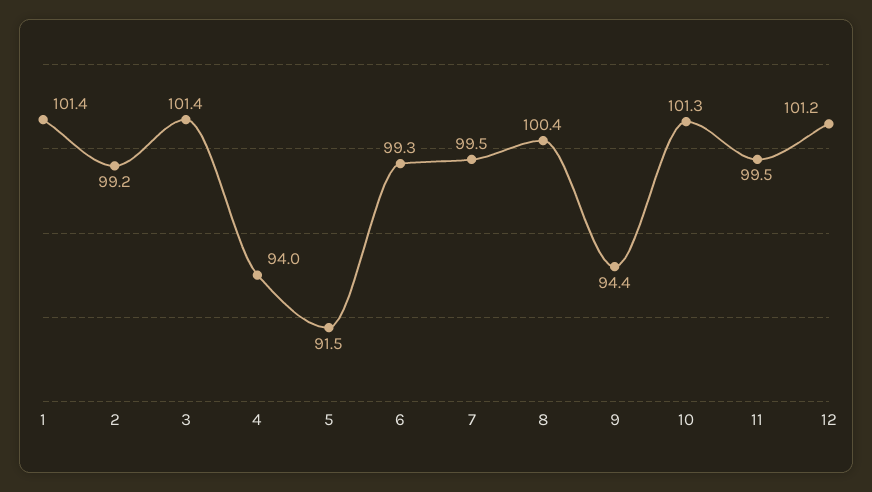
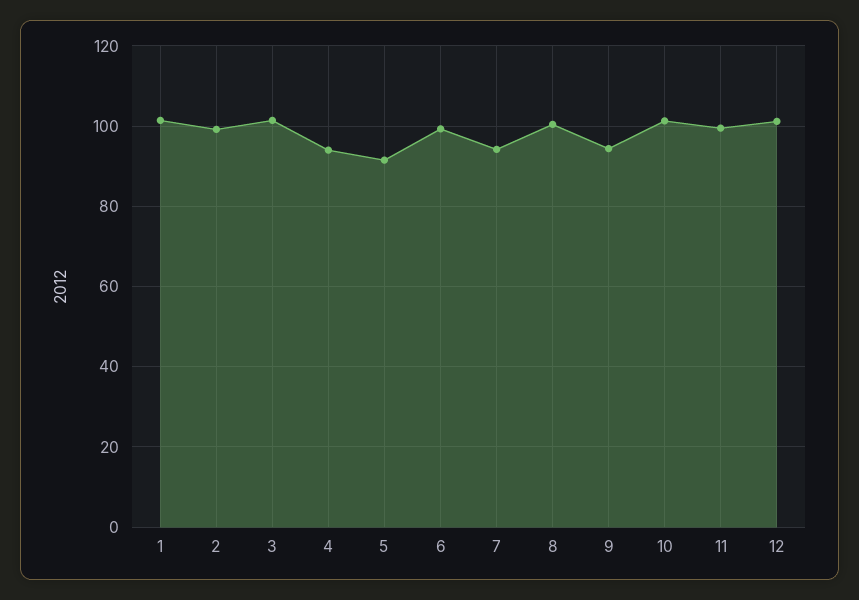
  {
    "1": 101.4,
    "2": 99.2,
    "3": 101.4,
    "4": 94,
    "5": 91.5,
    "6": 99.3,
-   "7": 99.5,
+   "7": 94,
    "8": 100.4,
    "9": 94.4,
    "10": 101.3,
    "11": 99.5,
    "12": 101.2
  }

